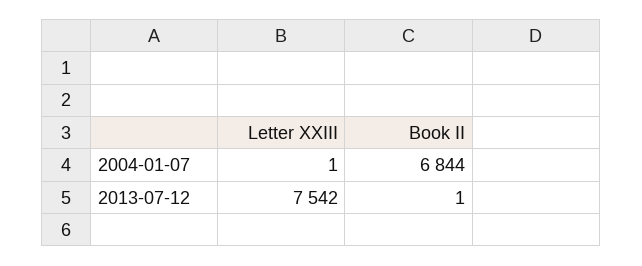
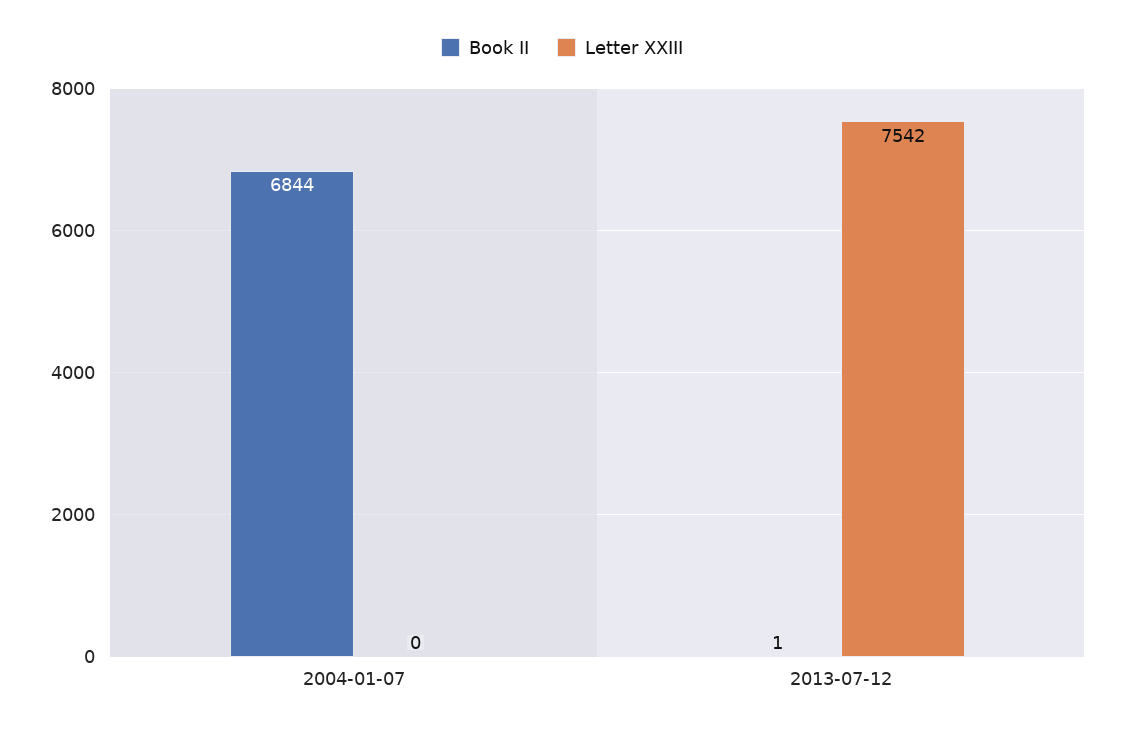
  {
    "Letter XXIII": {
-     "2004-01-07": 1,
+     "2004-01-07": 0,
      "2013-07-12": 7542
    },
    "Book II": {
      "2004-01-07": 6844,
      "2013-07-12": 1
    }
  }

